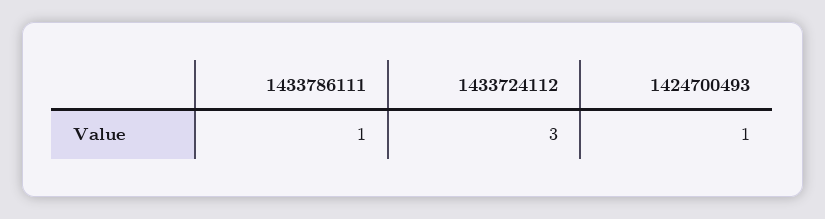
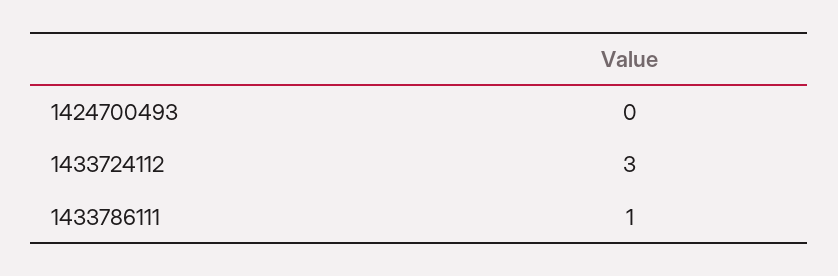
  {
    "1433786111": 1,
    "1433724112": 3,
-   "1424700493": 1
+   "1424700493": 0
  }

